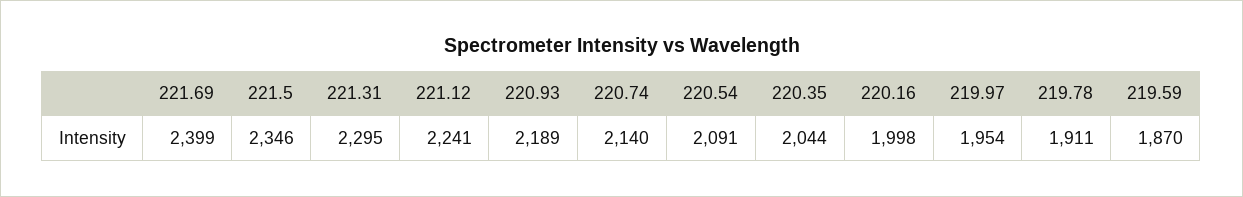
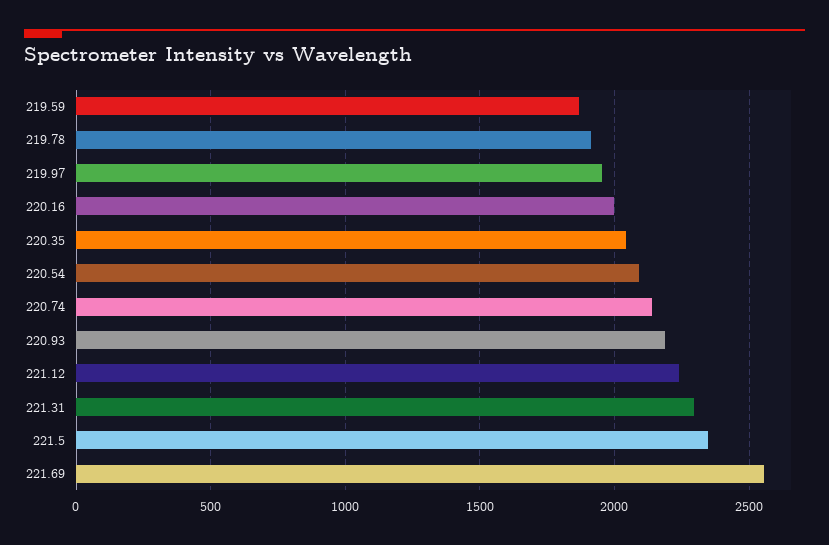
  {
-   "221.69": 2399,
+   "221.69": 2550,
    "221.5": 2346,
    "221.31": 2295,
    "221.12": 2241,
    "220.93": 2189,
    "220.74": 2140,
    "220.54": 2091,
    "220.35": 2044,
    "220.16": 1998,
    "219.97": 1954,
    "219.78": 1911,
    "219.59": 1870
  }

